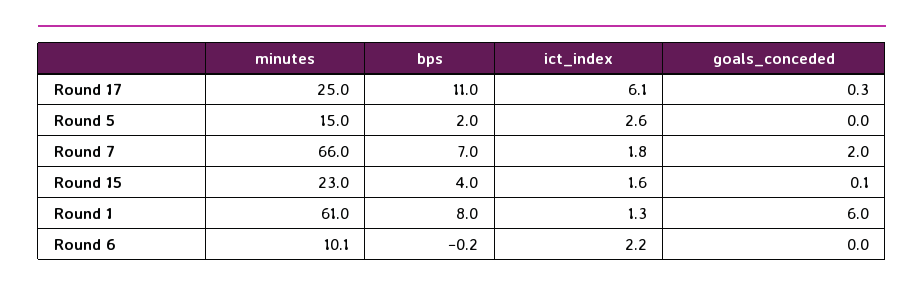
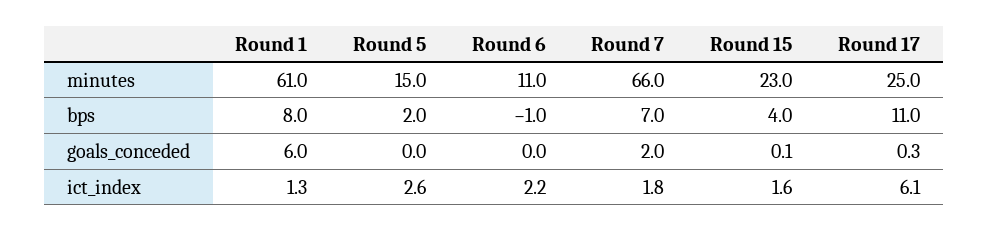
  {
    "minutes": {
      "Round 17": 25,
      "Round 5": 15,
      "Round 7": 66,
      "Round 15": 23,
      "Round 1": 61,
-     "Round 6": 10.1
+     "Round 6": 11
    },
    "bps": {
      "Round 17": 11,
      "Round 5": 2,
      "Round 7": 7,
      "Round 15": 4,
      "Round 1": 8,
-     "Round 6": -0.2
+     "Round 6": -1
    },
    "ict_index": {
      "Round 17": 6.1,
      "Round 5": 2.6,
      "Round 7": 1.8,
      "Round 15": 1.6,
      "Round 1": 1.3,
      "Round 6": 2.2
    },
    "goals_conceded": {
      "Round 17": 0.3,
      "Round 5": 0,
      "Round 7": 2,
      "Round 15": 0.1,
      "Round 1": 6,
      "Round 6": 0
    }
  }

